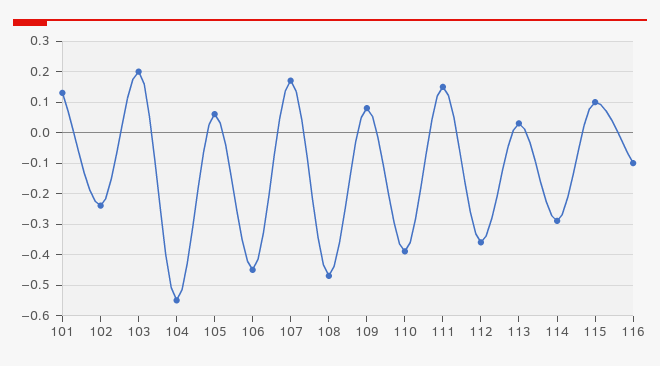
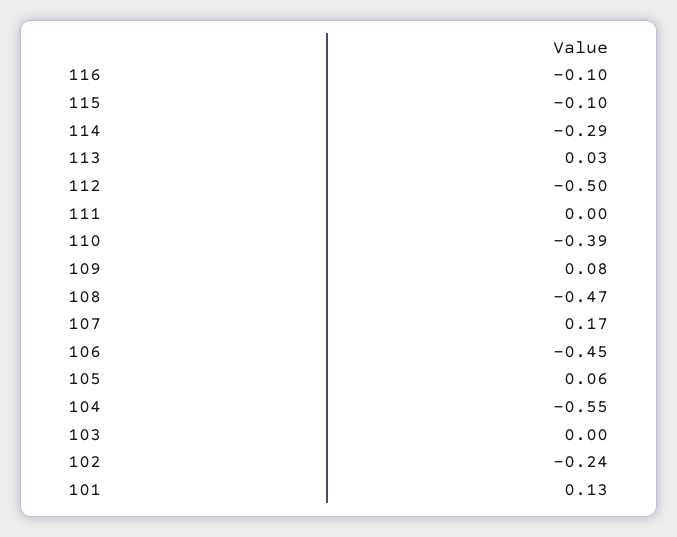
  {
    "101": 0.13,
    "102": -0.24,
-   "103": 0.2,
+   "103": 0,
    "104": -0.55,
    "105": 0.06,
    "106": -0.45,
    "107": 0.17,
    "108": -0.47,
    "109": 0.08,
    "110": -0.39,
-   "111": 0.15,
+   "111": 0,
-   "112": -0.35,
+   "112": -0.5,
    "113": 0.03,
    "114": -0.29,
-   "115": 0.1,
+   "115": -0.1,
    "116": -0.1
  }

